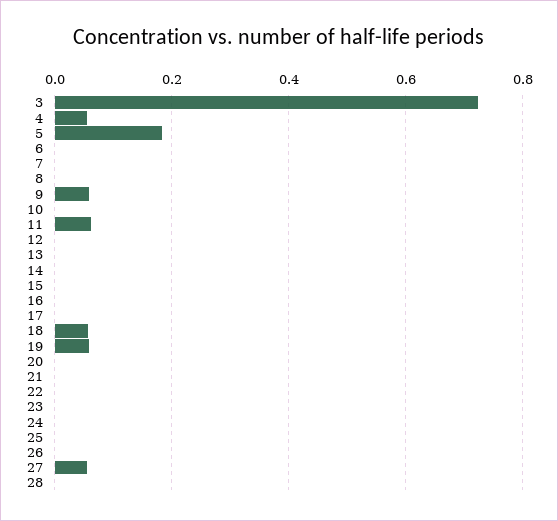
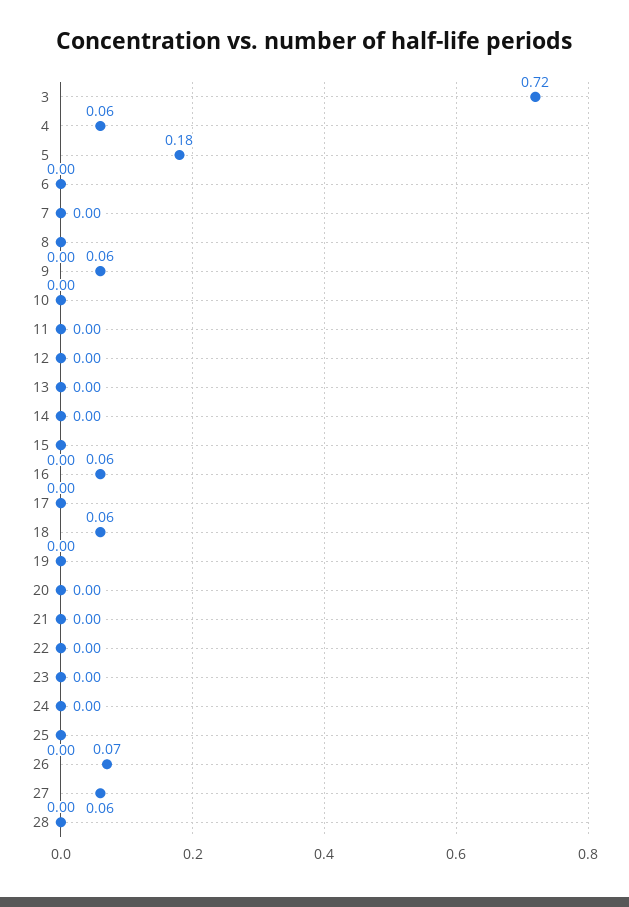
  {
    "3": 0.72,
    "4": 0.06,
    "5": 0.18,
    "6": 0,
    "7": 0,
    "8": 0,
    "9": 0.06,
    "10": 0,
-   "11": 0.06,
+   "11": 0,
    "12": 0,
    "13": 0,
    "14": 0,
    "15": 0,
-   "16": 0,
+   "16": 0.06,
    "17": 0,
    "18": 0.06,
-   "19": 0.06,
+   "19": 0,
    "20": 0,
    "21": 0,
    "22": 0,
    "23": 0,
    "24": 0,
    "25": 0,
-   "26": 0,
+   "26": 0.07,
    "27": 0.06,
    "28": 0
  }

